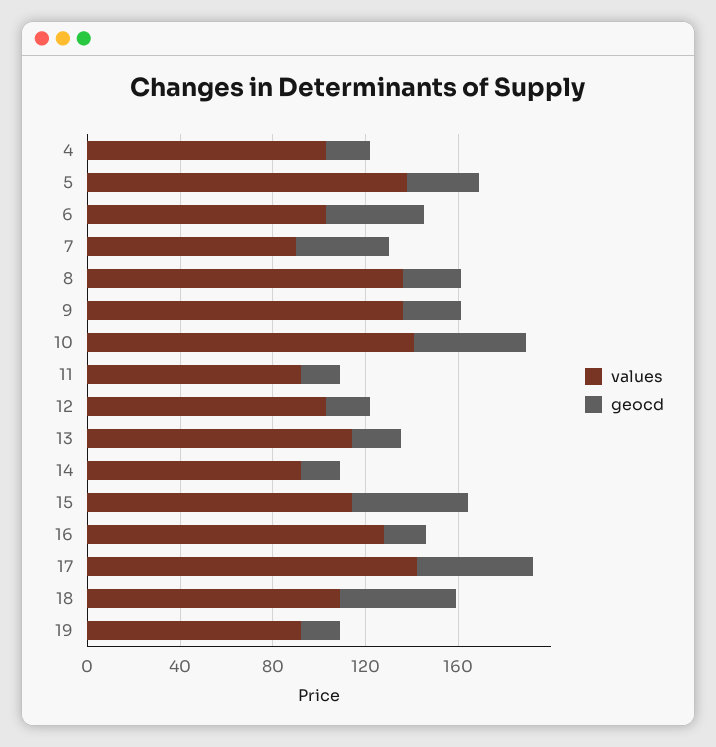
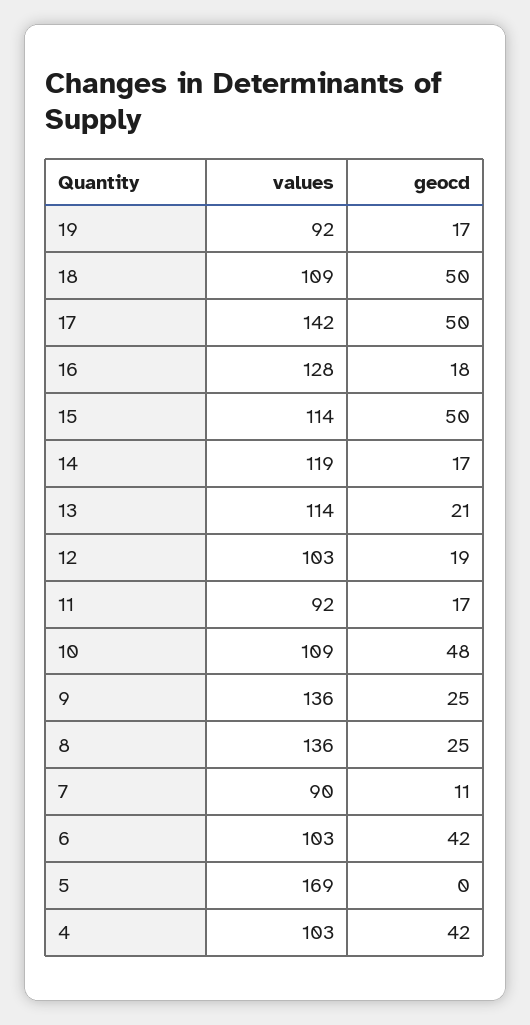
  {
    "values": {
      "4": 103,
-     "5": 140,
+     "5": 169,
      "6": 103,
      "7": 90,
      "8": 136,
      "9": 136,
-     "10": 140,
+     "10": 109,
      "11": 92,
      "12": 103,
      "13": 114,
-     "14": 90,
+     "14": 119,
      "15": 114,
      "16": 128,
      "17": 142,
      "18": 109,
      "19": 92
    },
    "geocd": {
-     "4": 20,
+     "4": 42,
-     "5": 30,
+     "5": 0,
      "6": 42,
-     "7": 40,
+     "7": 11,
      "8": 25,
      "9": 25,
      "10": 48,
      "11": 17,
      "12": 19,
      "13": 21,
      "14": 17,
      "15": 50,
      "16": 18,
      "17": 50,
      "18": 50,
      "19": 17
    }
  }

